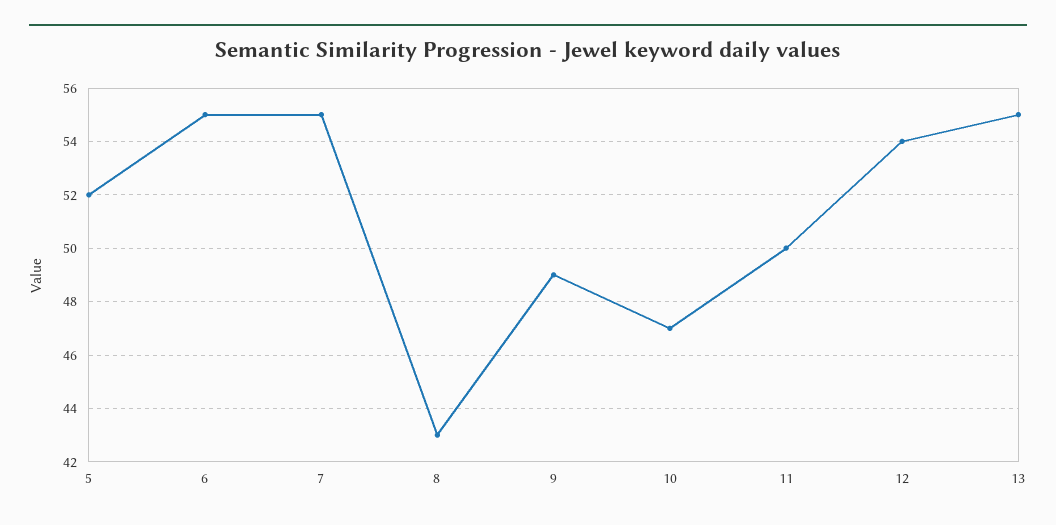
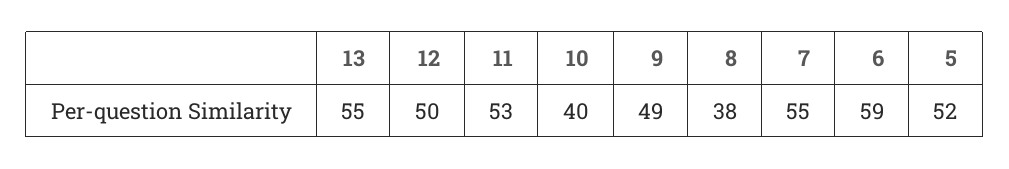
  {
    "5": 52,
-   "6": 55,
+   "6": 59,
    "7": 55,
-   "8": 43,
+   "8": 38,
    "9": 49,
-   "10": 47,
+   "10": 40,
-   "11": 50,
+   "11": 53,
-   "12": 54,
+   "12": 50,
    "13": 55
  }

